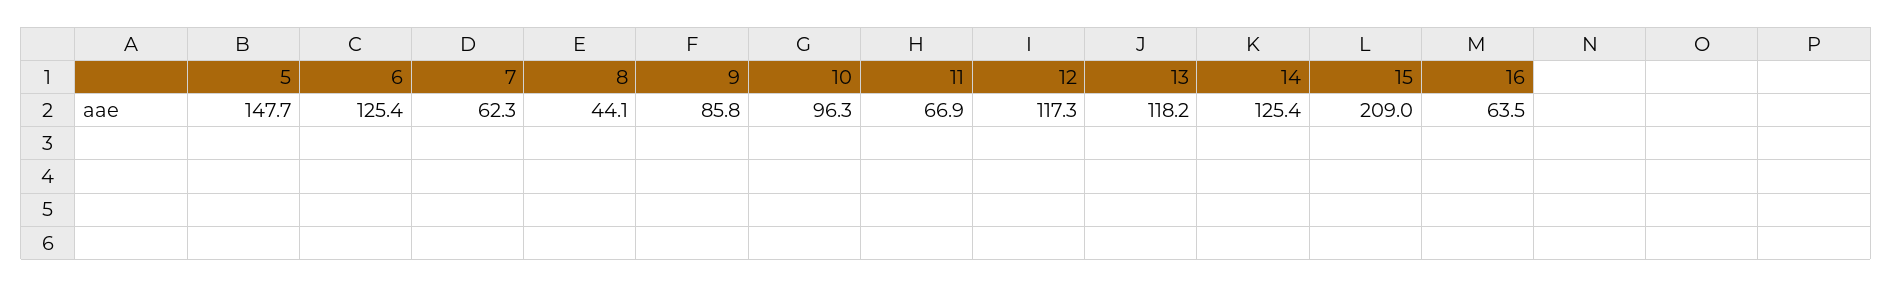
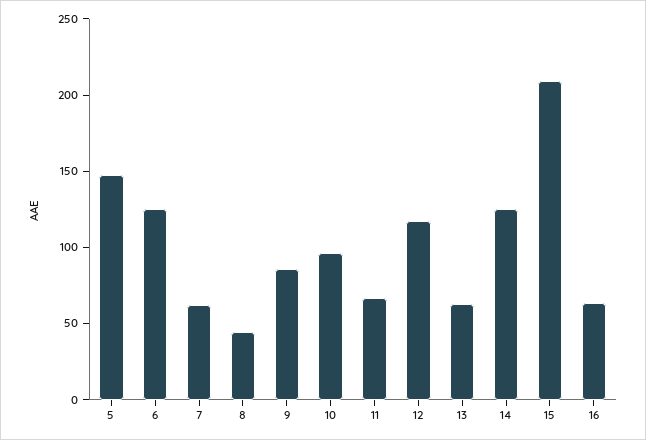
  {
    "5": 147.7,
    "6": 125.4,
    "7": 62.3,
    "8": 44.1,
    "9": 85.8,
    "10": 96.3,
    "11": 66.9,
    "12": 117.3,
-   "13": 118.2,
+   "13": 60,
    "14": 125.4,
    "15": 209,
    "16": 63.5
  }

